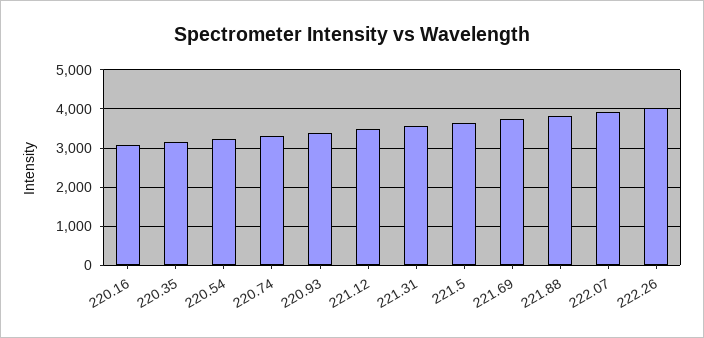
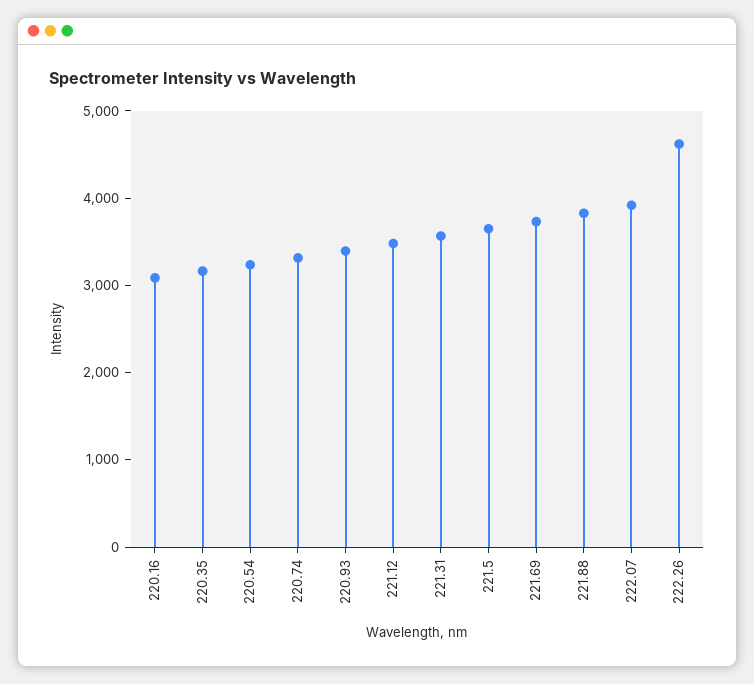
  {
    "220.16": 3000,
    "220.35": 3200,
    "220.54": 3200,
    "220.74": 3400,
    "220.93": 3400,
    "221.12": 3400,
    "221.31": 3600,
    "221.5": 3600,
    "221.69": 3800,
    "221.88": 3800,
    "222.07": 4000,
-   "222.26": 4000
+   "222.26": 4600
  }

